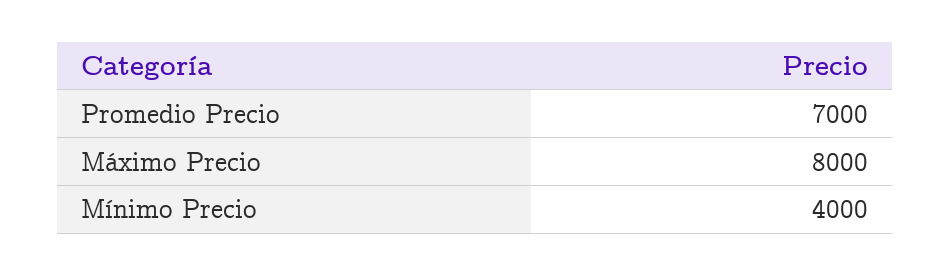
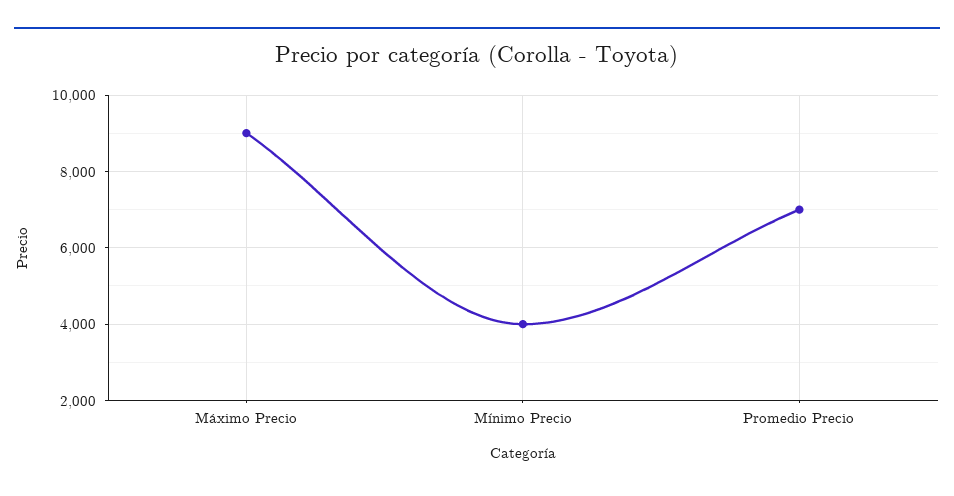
  {
    "Promedio Precio": 7000,
-   "Máximo Precio": 8000,
+   "Máximo Precio": 9000,
    "Mínimo Precio": 4000
  }

